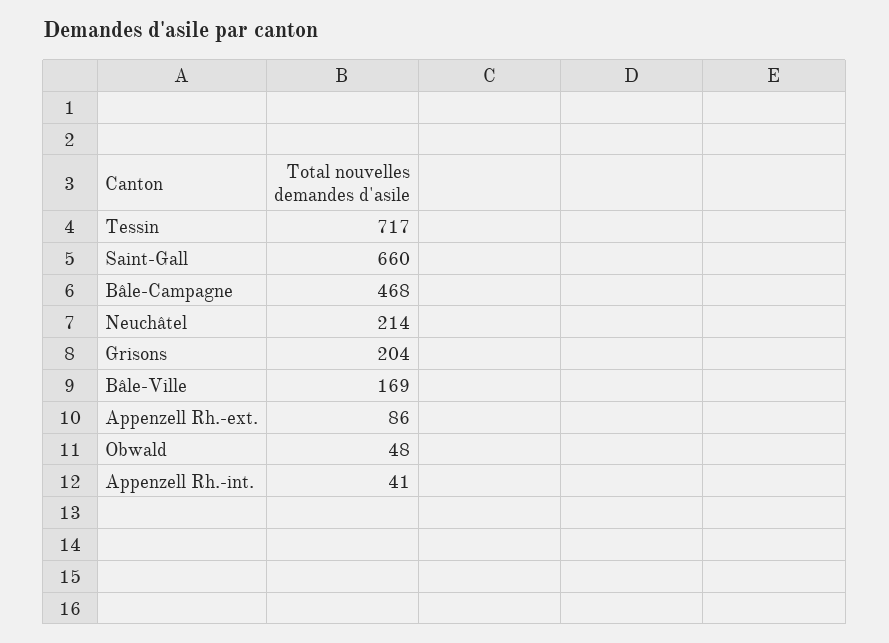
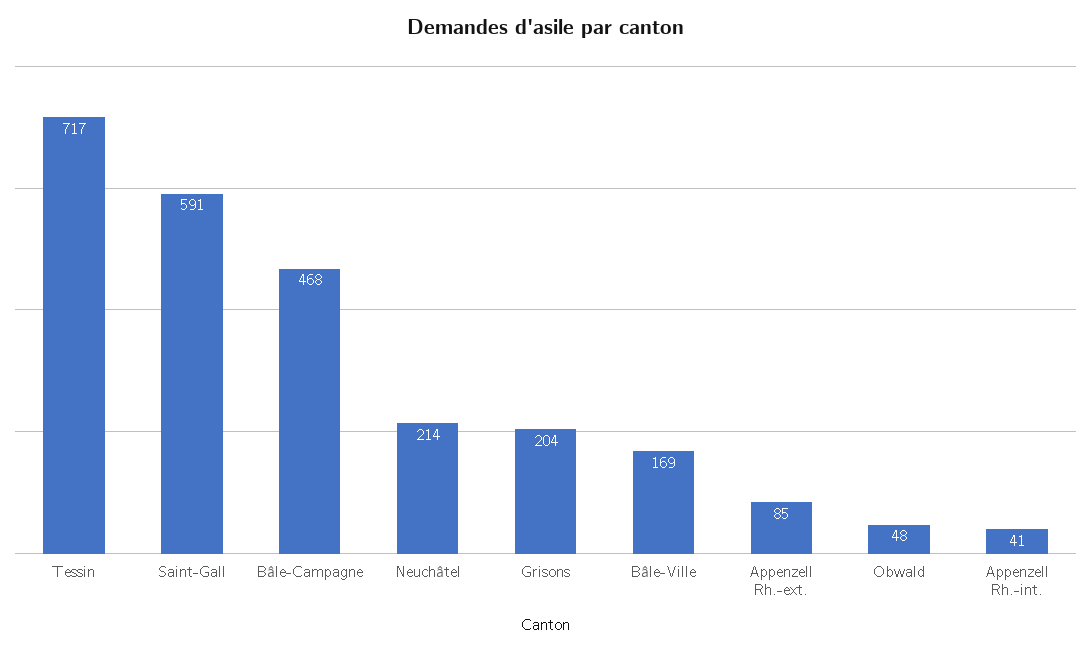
  {
    "Tessin": 717,
-   "Saint-Gall": 660,
+   "Saint-Gall": 591,
    "Bâle-Campagne": 468,
    "Neuchâtel": 214,
    "Grisons": 204,
    "Bâle-Ville": 169,
-   "Appenzell Rh.-ext.": 86,
+   "Appenzell Rh.-ext.": 85,
    "Obwald": 48,
    "Appenzell Rh.-int.": 41
  }

